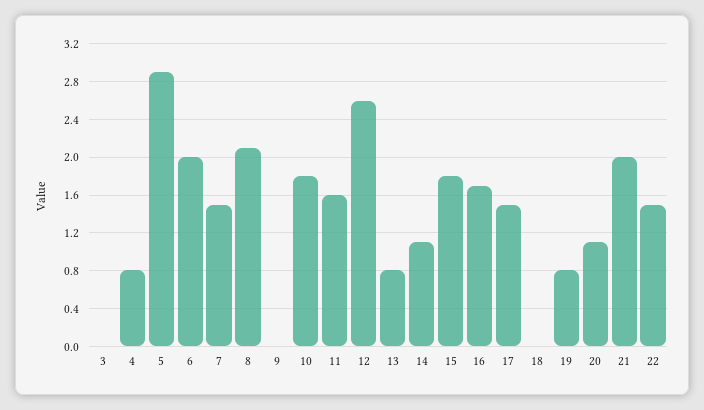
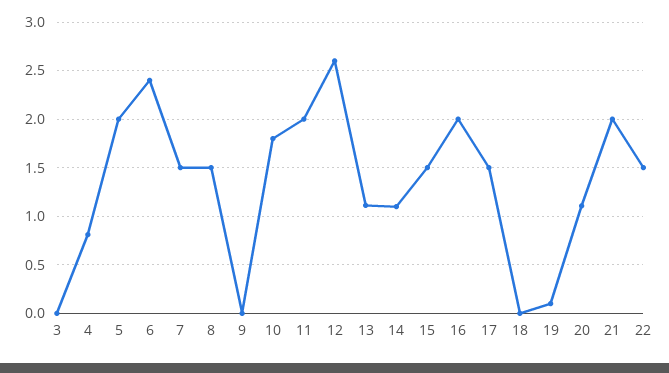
  {
    "3": 0,
    "4": 0.8,
-   "5": 2.9,
+   "5": 2,
-   "6": 2,
+   "6": 2.4,
    "7": 1.5,
-   "8": 2.1,
+   "8": 1.5,
    "9": 0,
    "10": 1.8,
-   "11": 1.6,
+   "11": 2,
    "12": 2.6,
-   "13": 0.8,
+   "13": 1.1,
    "14": 1.1,
-   "15": 1.8,
+   "15": 1.5,
-   "16": 1.7,
+   "16": 2,
    "17": 1.5,
    "18": 0,
-   "19": 0.8,
+   "19": 0.1,
    "20": 1.1,
    "21": 2,
    "22": 1.5
  }

